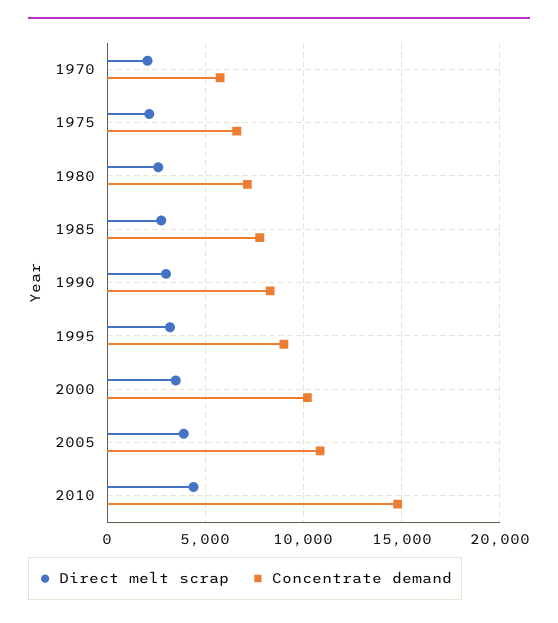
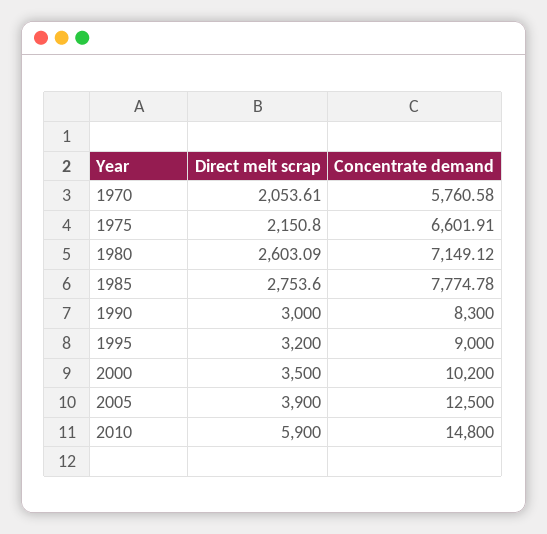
  {
    "Direct melt scrap": {
      "1970": 2053.61,
      "1975": 2150.8,
      "1980": 2603.09,
      "1985": 2753.6,
      "1990": 3000,
      "1995": 3200,
      "2000": 3500,
      "2005": 3900,
-     "2010": 4500
+     "2010": 5900
    },
    "Concentrate demand": {
      "1970": 5760.58,
      "1975": 6601.91,
      "1980": 7149.12,
      "1985": 7774.78,
      "1990": 8300,
      "1995": 9000,
      "2000": 10200,
-     "2005": 11000,
+     "2005": 12500,
      "2010": 14800
    }
  }

